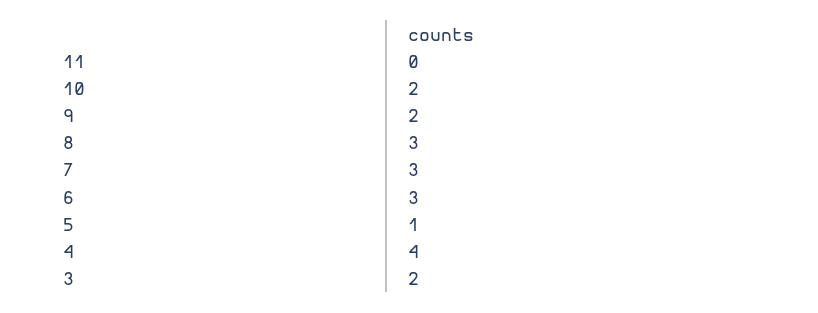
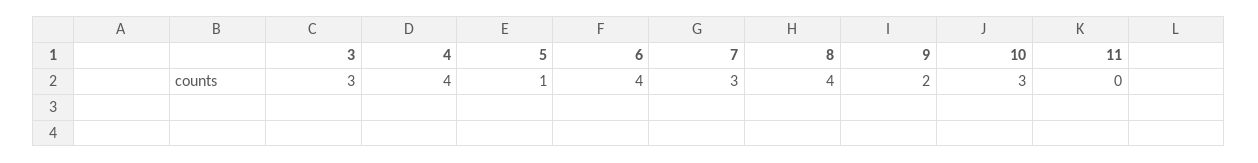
  {
    "11": 0,
-   "10": 2,
+   "10": 3,
    "9": 2,
-   "8": 3,
+   "8": 4,
    "7": 3,
-   "6": 3,
+   "6": 4,
    "5": 1,
    "4": 4,
-   "3": 2
+   "3": 3
  }

